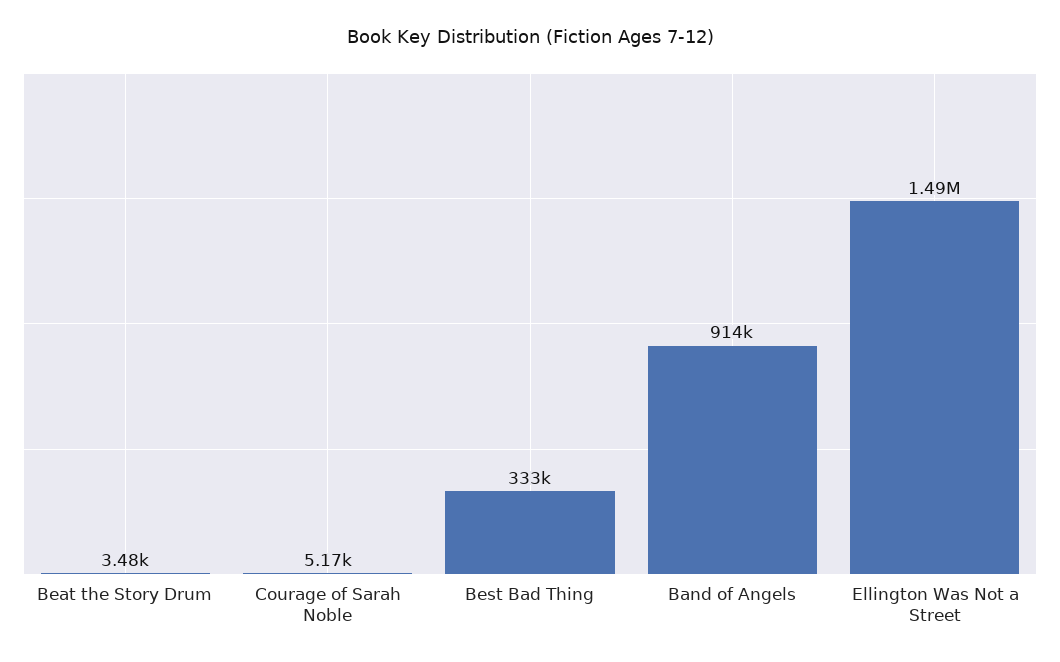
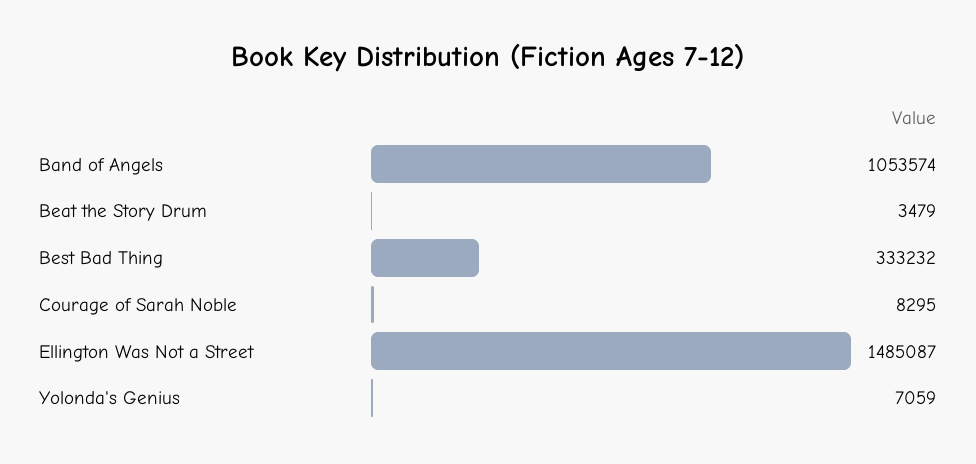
  {
    "Beat the Story Drum": 3479,
-   "Courage of Sarah Noble": 5170,
+   "Courage of Sarah Noble": 8295,
    "Best Bad Thing": 333232,
-   "Band of Angels": 914000,
+   "Band of Angels": 1053574,
-   "Ellington Was Not a Street": 1485087
+   "Ellington Was Not a Street": 1485087,
+   "Yolonda's Genius": 7059
  }

